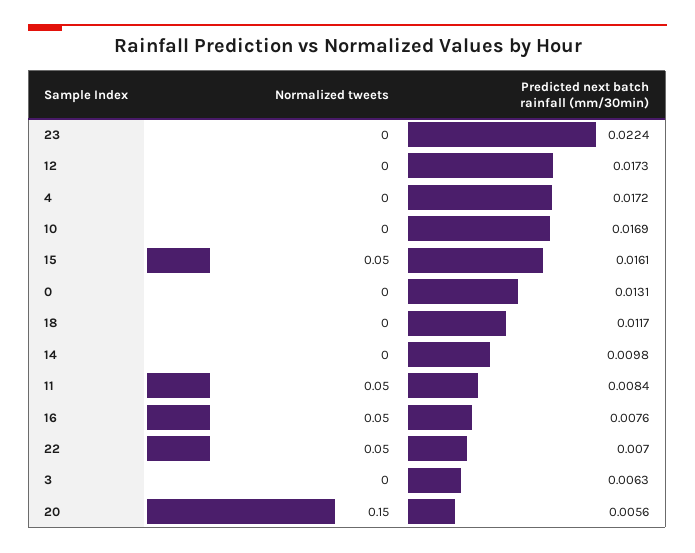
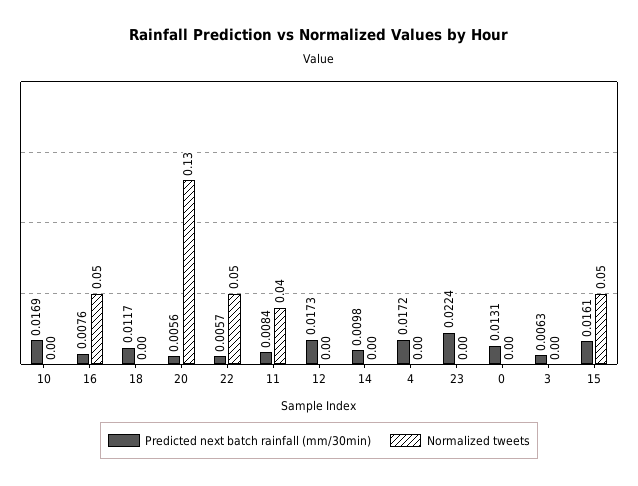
  {
    "Normalized tweets": {
      "23": 0,
      "12": 0,
      "4": 0,
      "10": 0,
      "15": 0.05,
      "0": 0,
      "18": 0,
      "14": 0,
-     "11": 0.05,
+     "11": 0.04,
      "16": 0.05,
      "22": 0.05,
      "3": 0,
-     "20": 0.15
+     "20": 0.13
    },
    "Predicted next batch rainfall (mm/30min)": {
      "23": 0.0224,
      "12": 0.0173,
      "4": 0.0172,
      "10": 0.0169,
      "15": 0.0161,
      "0": 0.0131,
      "18": 0.0117,
      "14": 0.0098,
      "11": 0.0084,
      "16": 0.0076,
-     "22": 0.007,
+     "22": 0.0057,
      "3": 0.0063,
      "20": 0.0056
    }
  }

